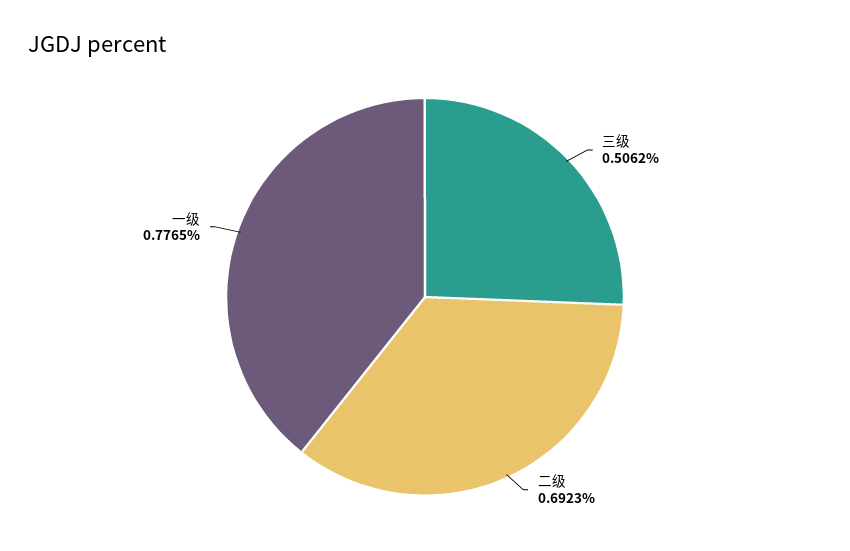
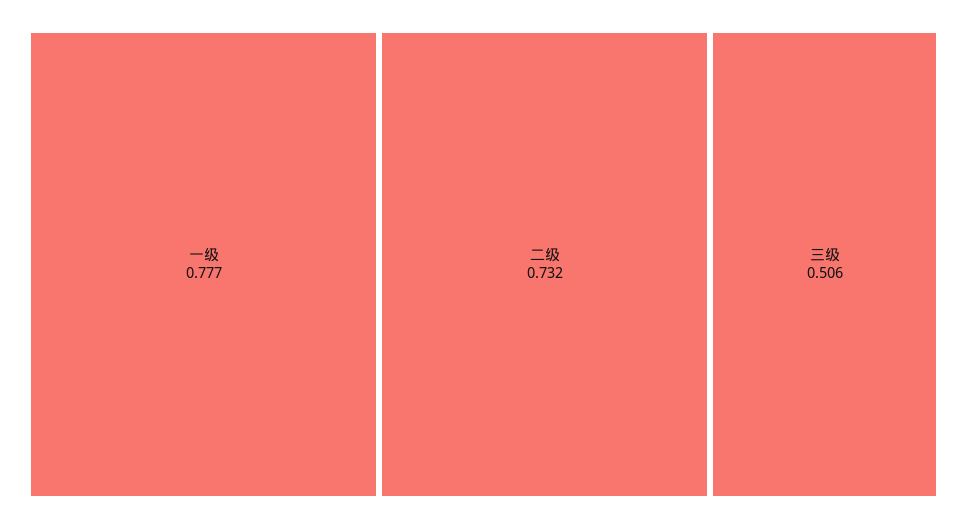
  {
    "三级": 0.5062,
-   "二级": 0.6923,
+   "二级": 0.732,
    "一级": 0.7765
  }

